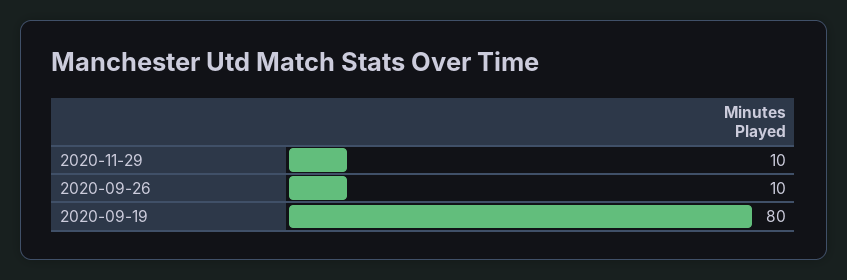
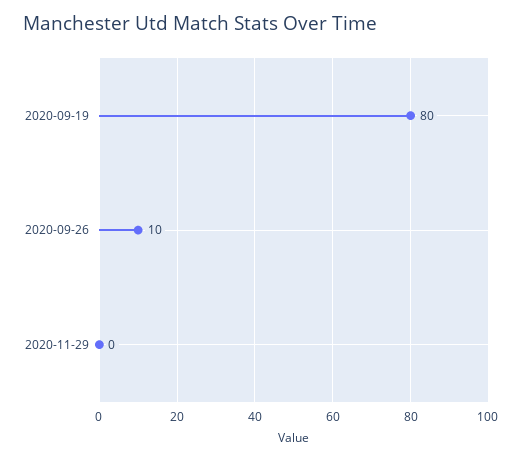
  {
-   "2020-11-29": 10,
+   "2020-11-29": 0,
    "2020-09-26": 10,
    "2020-09-19": 80
  }

